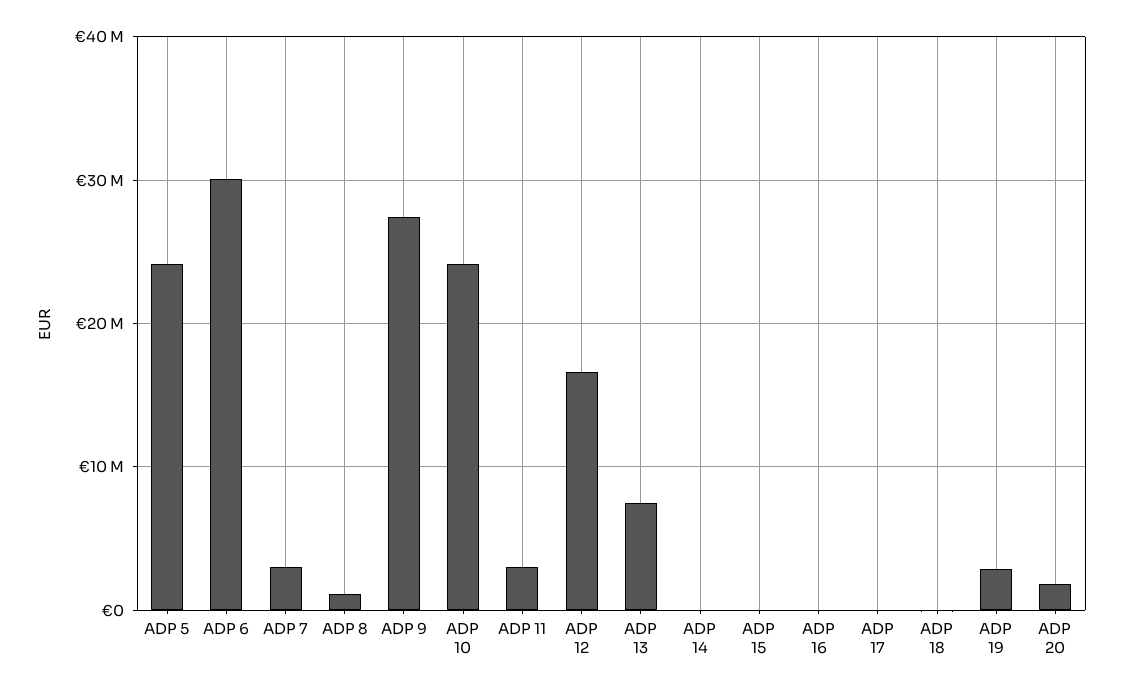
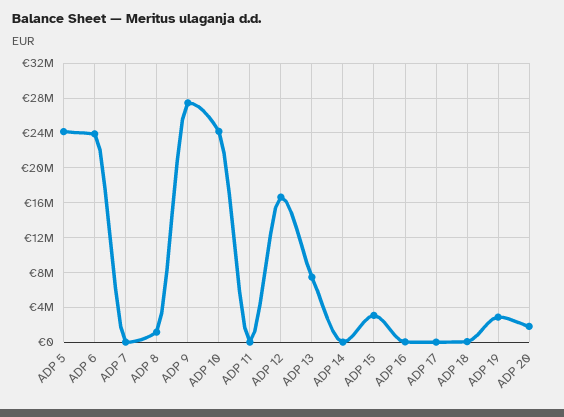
  {
    "ADP 5": 24000000,
-   "ADP 6": 30000000,
+   "ADP 6": 24000000,
-   "ADP 7": 3000000,
+   "ADP 7": 0,
    "ADP 8": 1000000,
    "ADP 9": 27000000,
    "ADP 10": 24000000,
-   "ADP 11": 3000000,
+   "ADP 11": 0,
    "ADP 12": 17000000,
    "ADP 13": 7000000,
    "ADP 14": 0,
-   "ADP 15": 0,
+   "ADP 15": 3000000,
    "ADP 16": 0,
    "ADP 17": 0,
    "ADP 18": 0,
    "ADP 19": 3000000,
    "ADP 20": 2000000
  }

